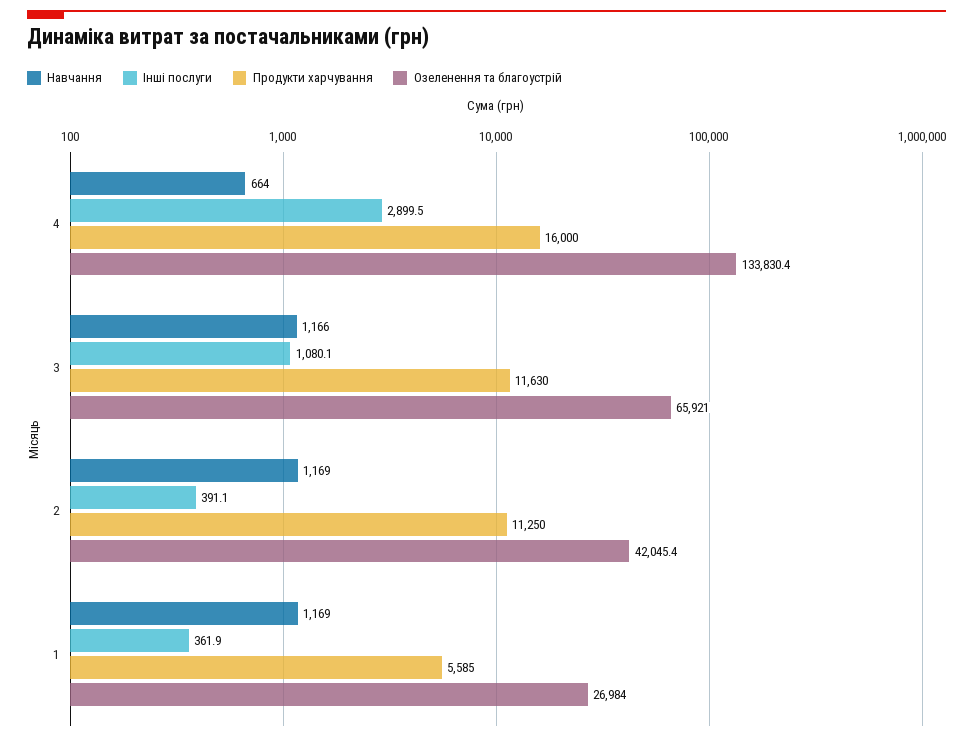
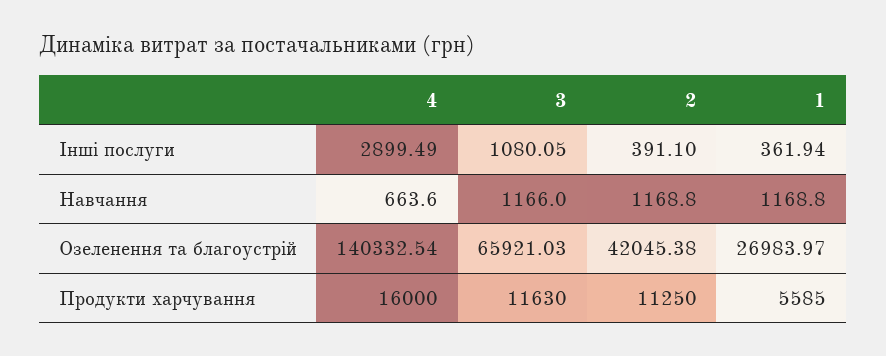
  {
    "Навчання": {
      "4": 663.6,
      "3": 1166,
      "2": 1168.8,
      "1": 1168.8
    },
    "Інші послуги": {
      "4": 2899.49,
      "3": 1080.05,
      "2": 391.1,
      "1": 361.94
    },
    "Продукти харчування": {
      "4": 16000,
      "3": 11630,
      "2": 11250,
      "1": 5585
    },
    "Озеленення та благоустрій": {
-     "4": 133830.4,
+     "4": 140332.54,
      "3": 65921.03,
      "2": 42045.38,
      "1": 26983.97
    }
  }

